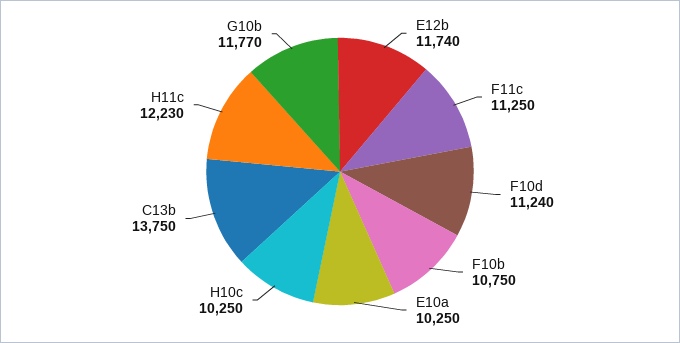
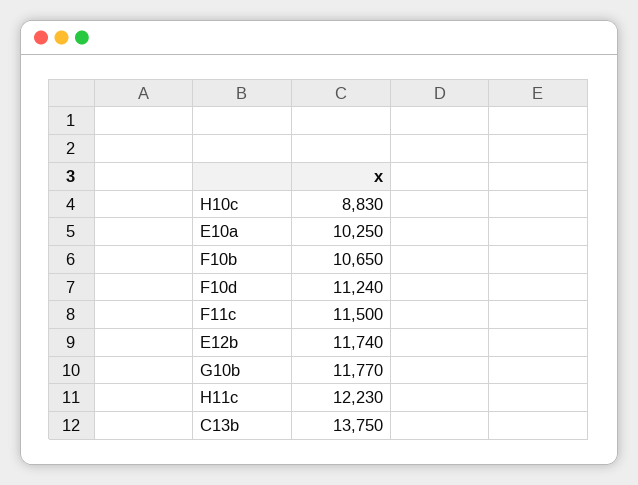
  {
    "E12b": 11740,
-   "F11c": 11250,
+   "F11c": 11500,
    "F10d": 11240,
-   "F10b": 10750,
+   "F10b": 10650,
    "E10a": 10250,
-   "H10c": 10250,
+   "H10c": 8830,
    "C13b": 13750,
    "H11c": 12230,
    "G10b": 11770
  }

